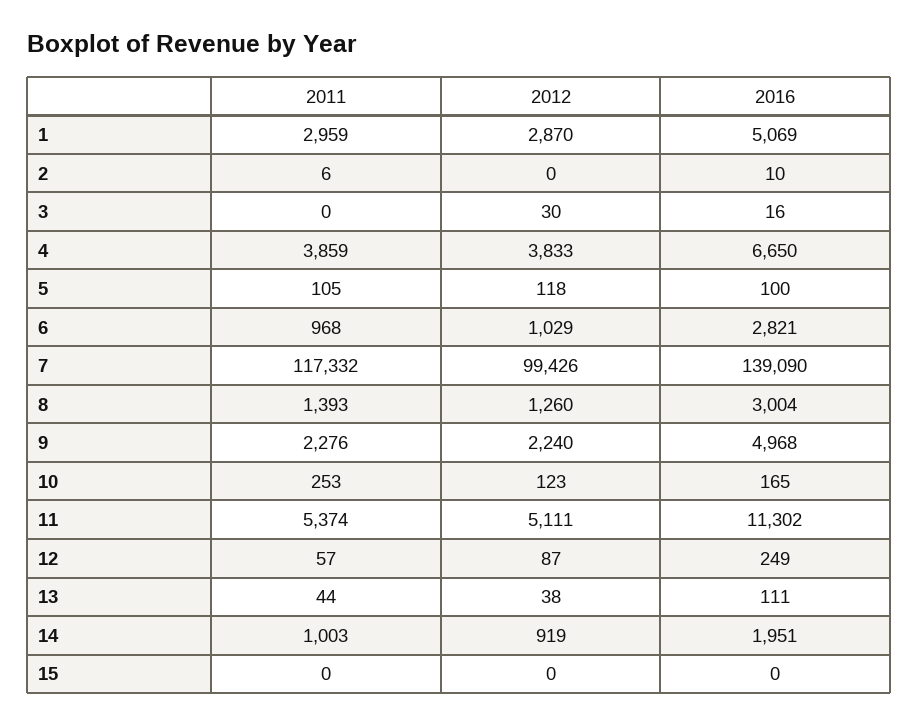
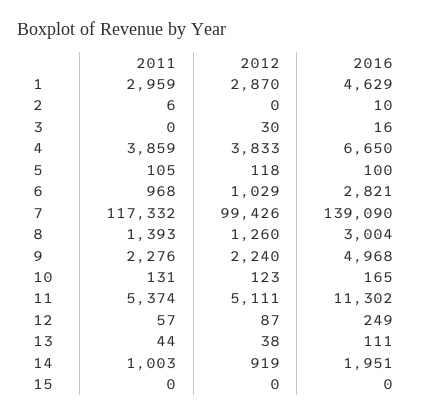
  {
    "2011": {
      "1": 2959,
      "2": 6,
      "3": 0,
      "4": 3859,
      "5": 105,
      "6": 968,
      "7": 117332,
      "8": 1393,
      "9": 2276,
-     "10": 253,
+     "10": 131,
      "11": 5374,
      "12": 57,
      "13": 44,
      "14": 1003,
      "15": 0
    },
    "2012": {
      "1": 2870,
      "2": 0,
      "3": 30,
      "4": 3833,
      "5": 118,
      "6": 1029,
      "7": 99426,
      "8": 1260,
      "9": 2240,
      "10": 123,
      "11": 5111,
      "12": 87,
      "13": 38,
      "14": 919,
      "15": 0
    },
    "2016": {
-     "1": 5069,
+     "1": 4629,
      "2": 10,
      "3": 16,
      "4": 6650,
      "5": 100,
      "6": 2821,
      "7": 139090,
      "8": 3004,
      "9": 4968,
      "10": 165,
      "11": 11302,
      "12": 249,
      "13": 111,
      "14": 1951,
      "15": 0
    }
  }

